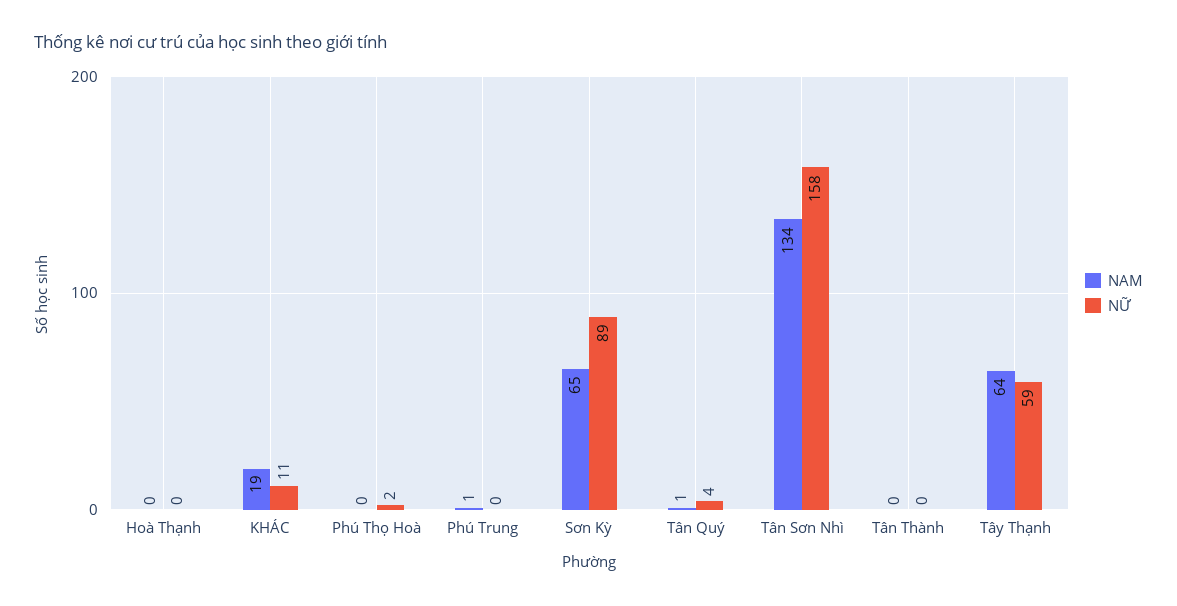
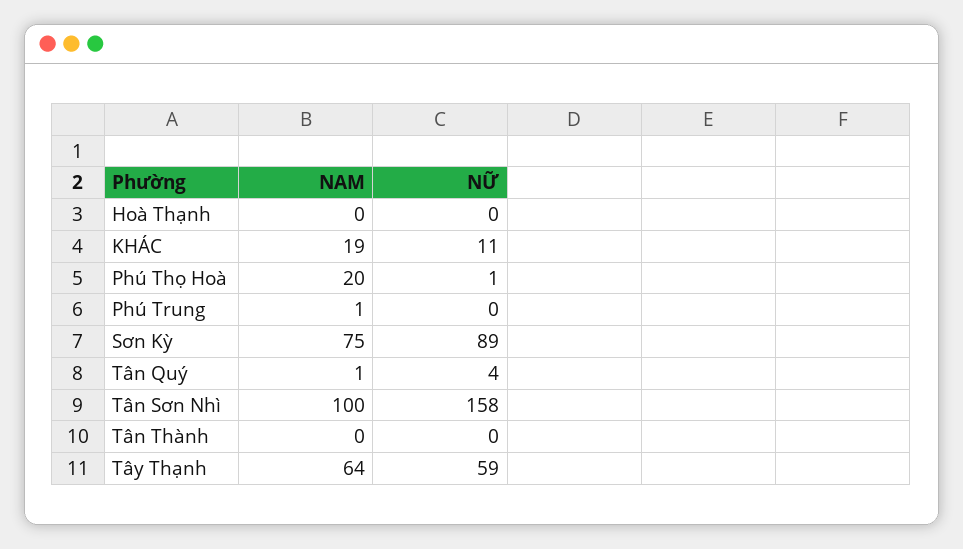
  {
    "NAM": {
      "Hoà Thạnh": 0,
      "KHÁC": 19,
-     "Phú Thọ Hoà": 0,
+     "Phú Thọ Hoà": 20,
      "Phú Trung": 1,
-     "Sơn Kỳ": 65,
+     "Sơn Kỳ": 75,
      "Tân Quý": 1,
-     "Tân Sơn Nhì": 134,
+     "Tân Sơn Nhì": 100,
      "Tân Thành": 0,
      "Tây Thạnh": 64
    },
    "NỮ": {
      "Hoà Thạnh": 0,
      "KHÁC": 11,
-     "Phú Thọ Hoà": 2,
+     "Phú Thọ Hoà": 1,
      "Phú Trung": 0,
      "Sơn Kỳ": 89,
      "Tân Quý": 4,
      "Tân Sơn Nhì": 158,
      "Tân Thành": 0,
      "Tây Thạnh": 59
    }
  }

